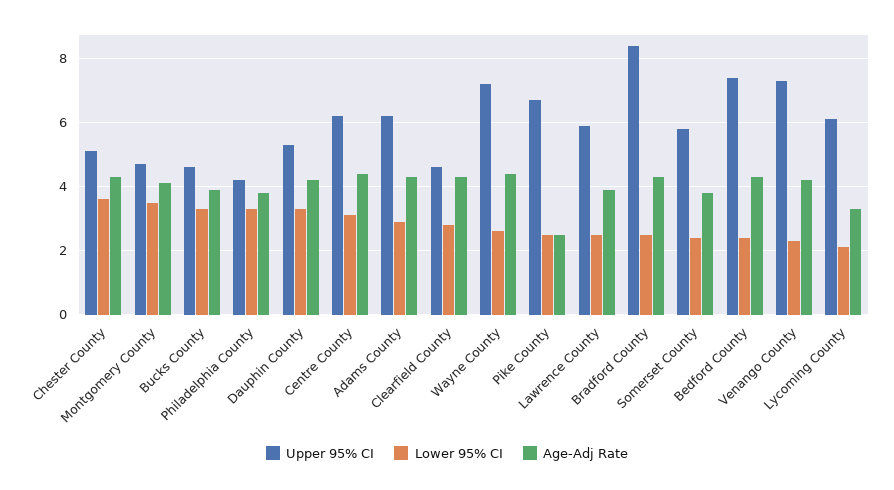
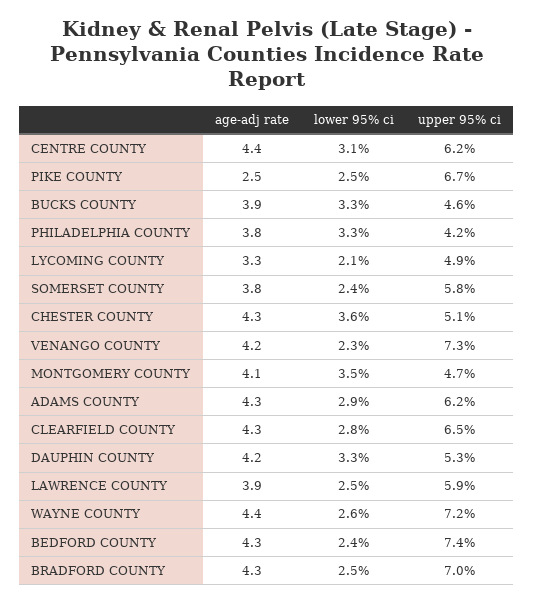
  {
    "Upper 95% CI": {
      "Chester County": 5.1,
      "Montgomery County": 4.7,
      "Bucks County": 4.6,
      "Philadelphia County": 4.2,
      "Dauphin County": 5.3,
      "Centre County": 6.2,
      "Adams County": 6.2,
-     "Clearfield County": 4.5,
+     "Clearfield County": 6.5,
      "Wayne County": 7.2,
      "Pike County": 6.7,
      "Lawrence County": 5.9,
-     "Bradford County": 8.5,
+     "Bradford County": 7,
      "Somerset County": 5.8,
      "Bedford County": 7.4,
      "Venango County": 7.3,
-     "Lycoming County": 6
+     "Lycoming County": 4.9
    },
    "Lower 95% CI": {
      "Chester County": 3.6,
      "Montgomery County": 3.5,
      "Bucks County": 3.3,
      "Philadelphia County": 3.3,
      "Dauphin County": 3.3,
      "Centre County": 3.1,
      "Adams County": 2.9,
      "Clearfield County": 2.8,
      "Wayne County": 2.6,
      "Pike County": 2.5,
      "Lawrence County": 2.5,
      "Bradford County": 2.5,
      "Somerset County": 2.4,
      "Bedford County": 2.4,
      "Venango County": 2.3,
      "Lycoming County": 2.1
    },
    "Age-Adj Rate": {
      "Chester County": 4.3,
      "Montgomery County": 4.1,
      "Bucks County": 3.9,
      "Philadelphia County": 3.8,
      "Dauphin County": 4.2,
      "Centre County": 4.4,
      "Adams County": 4.3,
      "Clearfield County": 4.3,
      "Wayne County": 4.4,
      "Pike County": 2.5,
      "Lawrence County": 3.9,
      "Bradford County": 4.3,
      "Somerset County": 3.8,
      "Bedford County": 4.3,
      "Venango County": 4.2,
      "Lycoming County": 3.3
    }
  }

